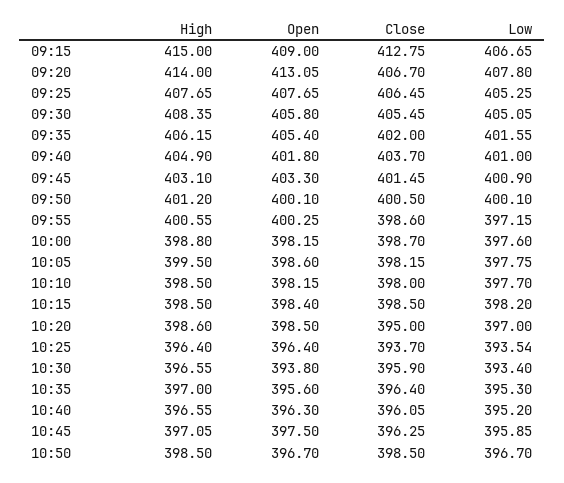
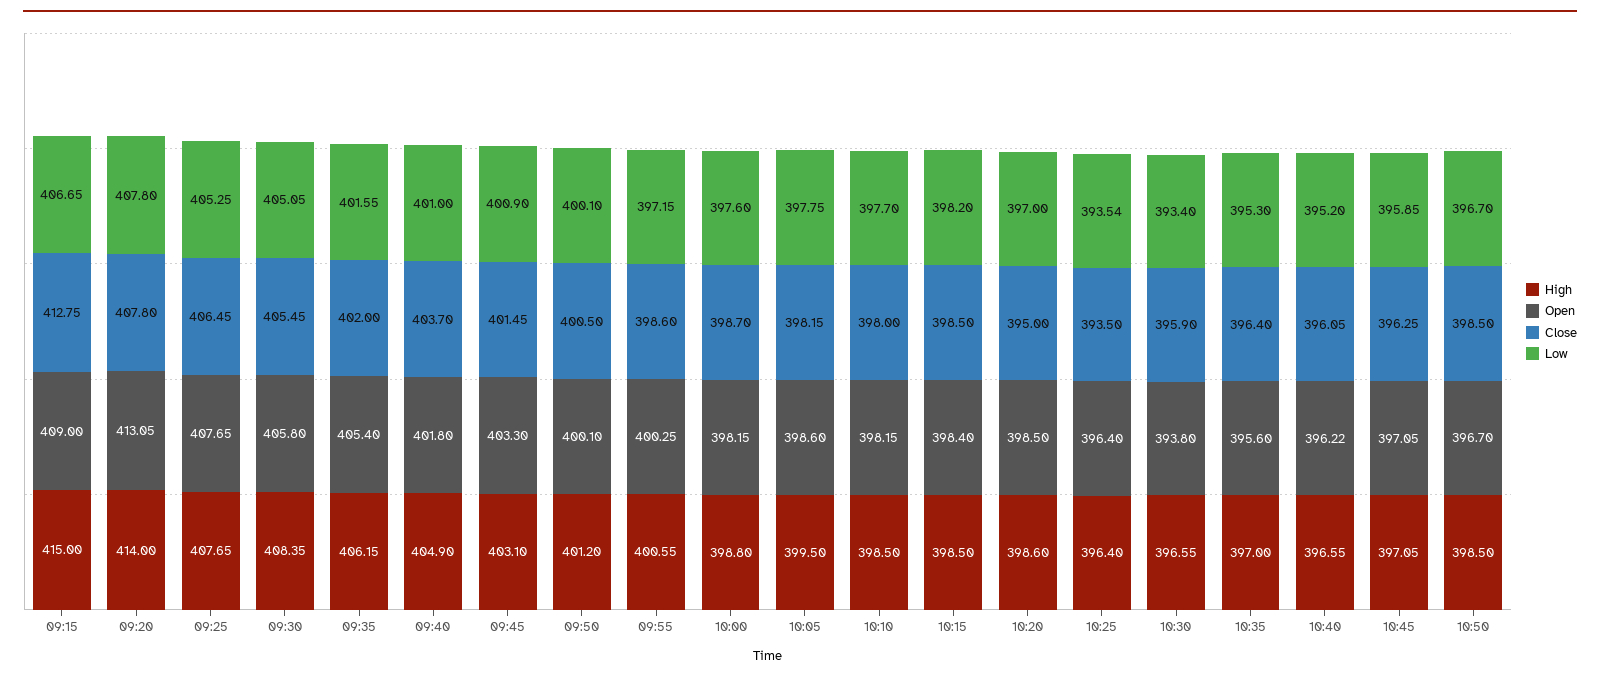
  {
    "High": {
      "09:15": 415,
      "09:20": 414,
      "09:25": 407.65,
      "09:30": 408.35,
      "09:35": 406.15,
      "09:40": 404.9,
      "09:45": 403.1,
      "09:50": 401.2,
      "09:55": 400.55,
      "10:00": 398.8,
      "10:05": 399.5,
      "10:10": 398.5,
      "10:15": 398.5,
      "10:20": 398.6,
      "10:25": 396.4,
      "10:30": 396.55,
      "10:35": 397,
      "10:40": 396.55,
      "10:45": 397.05,
      "10:50": 398.5
    },
    "Open": {
      "09:15": 409,
      "09:20": 413.05,
      "09:25": 407.65,
      "09:30": 405.8,
      "09:35": 405.4,
      "09:40": 401.8,
      "09:45": 403.3,
      "09:50": 400.1,
      "09:55": 400.25,
      "10:00": 398.15,
      "10:05": 398.6,
      "10:10": 398.15,
      "10:15": 398.4,
      "10:20": 398.5,
      "10:25": 396.4,
      "10:30": 393.8,
      "10:35": 395.6,
-     "10:40": 396.3,
+     "10:40": 396.22,
-     "10:45": 397.5,
+     "10:45": 397.05,
      "10:50": 396.7
    },
    "Close": {
      "09:15": 412.75,
-     "09:20": 406.7,
+     "09:20": 407.8,
      "09:25": 406.45,
      "09:30": 405.45,
      "09:35": 402,
      "09:40": 403.7,
      "09:45": 401.45,
      "09:50": 400.5,
      "09:55": 398.6,
      "10:00": 398.7,
      "10:05": 398.15,
      "10:10": 398,
      "10:15": 398.5,
      "10:20": 395,
-     "10:25": 393.7,
+     "10:25": 393.5,
      "10:30": 395.9,
      "10:35": 396.4,
      "10:40": 396.05,
      "10:45": 396.25,
      "10:50": 398.5
    },
    "Low": {
      "09:15": 406.65,
      "09:20": 407.8,
      "09:25": 405.25,
      "09:30": 405.05,
      "09:35": 401.55,
      "09:40": 401,
      "09:45": 400.9,
      "09:50": 400.1,
      "09:55": 397.15,
      "10:00": 397.6,
      "10:05": 397.75,
      "10:10": 397.7,
      "10:15": 398.2,
      "10:20": 397,
      "10:25": 393.54,
      "10:30": 393.4,
      "10:35": 395.3,
      "10:40": 395.2,
      "10:45": 395.85,
      "10:50": 396.7
    }
  }

